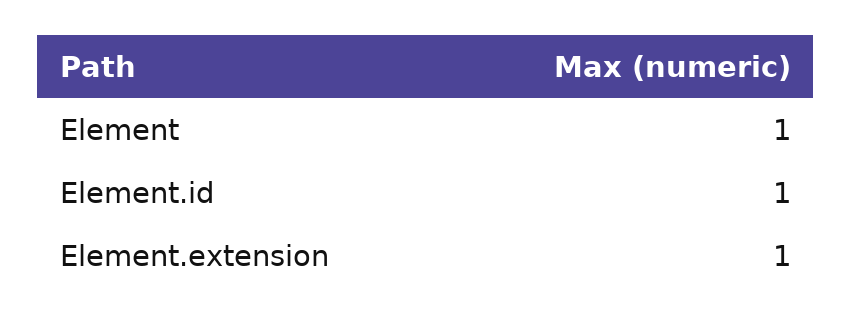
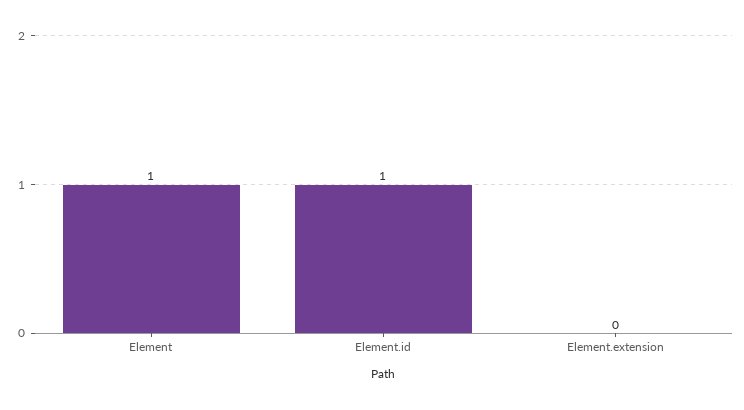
  {
    "Element": 1,
    "Element.id": 1,
-   "Element.extension": 1
+   "Element.extension": 0
  }

